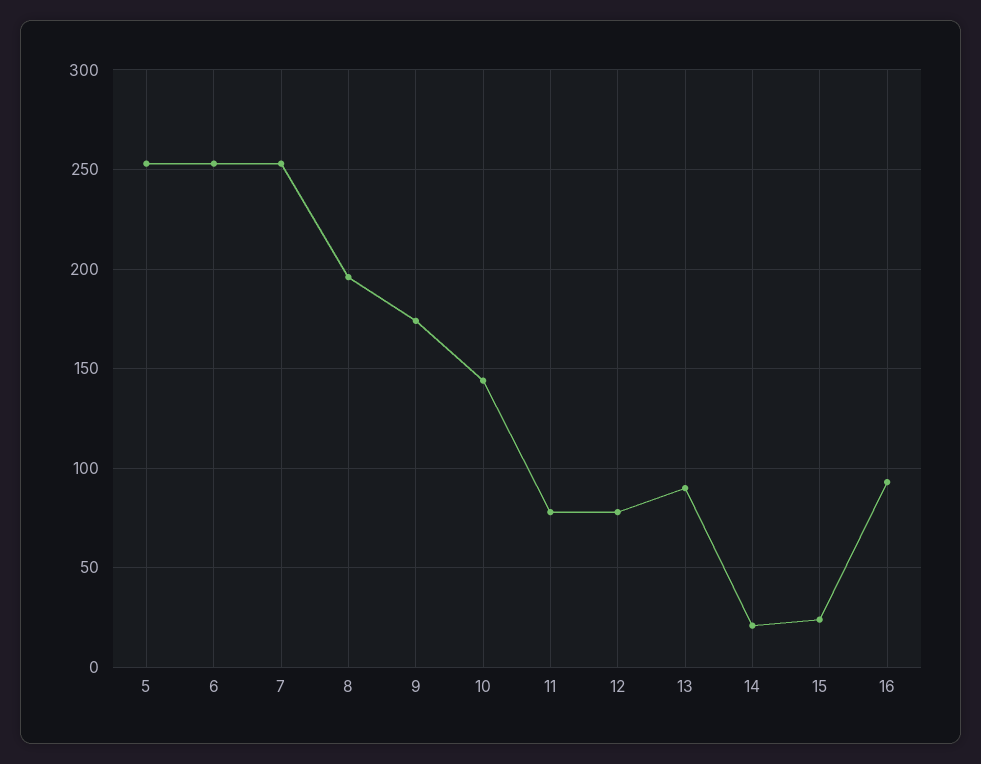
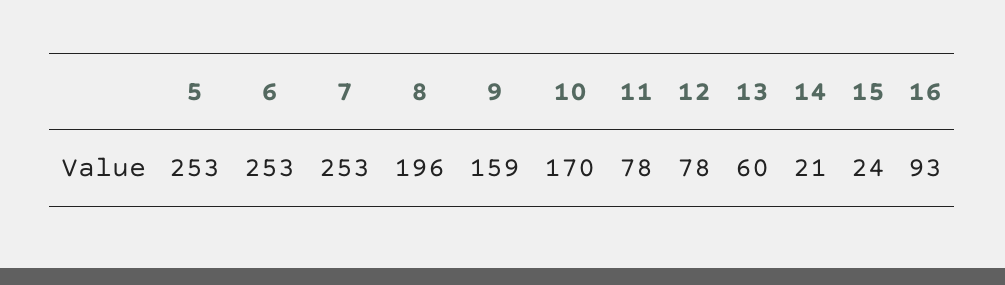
  {
    "5": 253,
    "6": 253,
    "7": 253,
    "8": 196,
-   "9": 175,
+   "9": 159,
-   "10": 145,
+   "10": 170,
    "11": 78,
    "12": 78,
-   "13": 90,
+   "13": 60,
    "14": 21,
    "15": 24,
    "16": 93
  }

